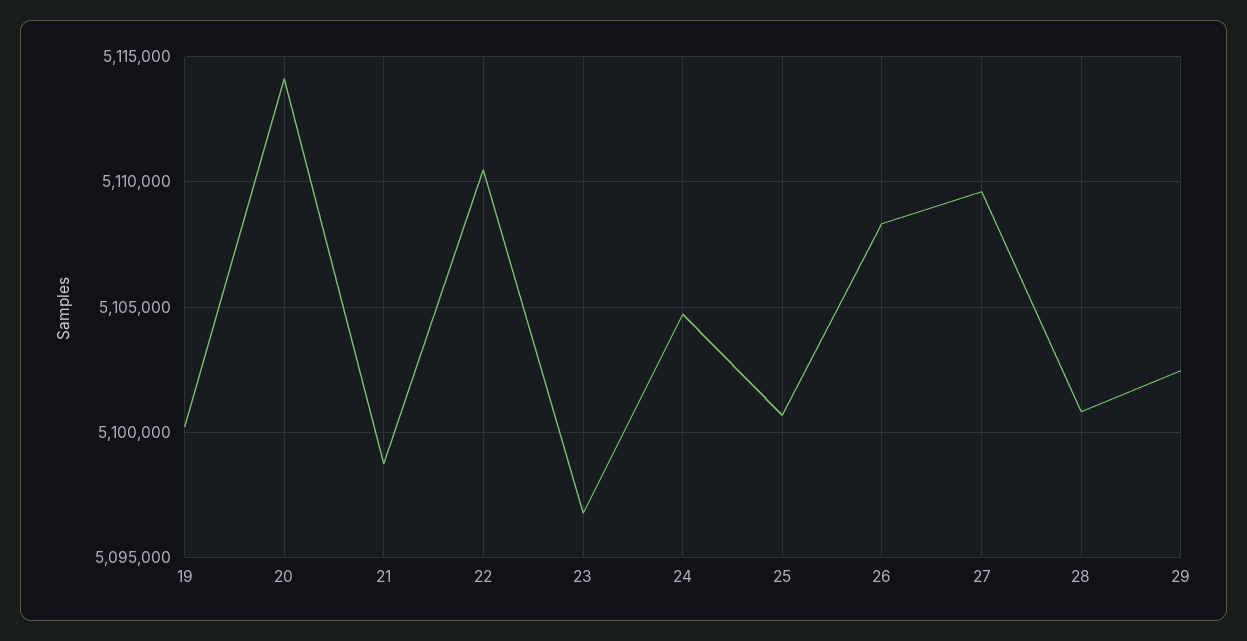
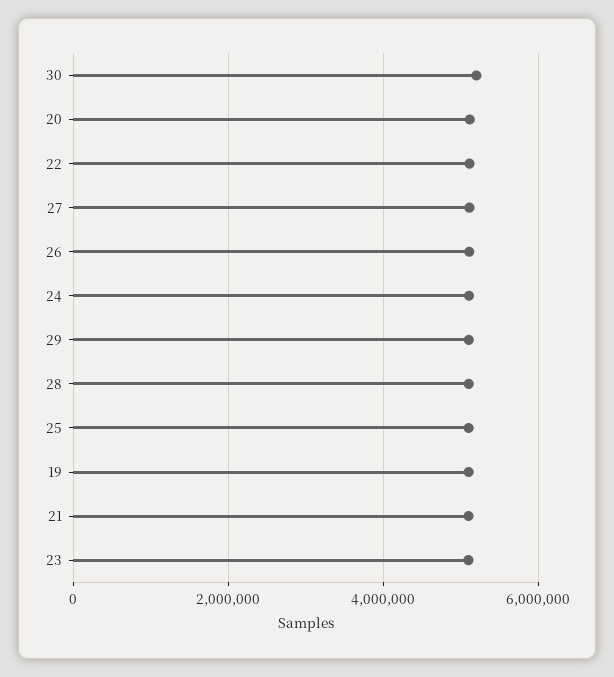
  {
    "19": 5100000,
    "20": 5114000,
    "21": 5098500,
    "22": 5110500,
    "23": 5097000,
    "24": 5104500,
    "25": 5100500,
    "26": 5108500,
    "27": 5109500,
    "28": 5101000,
-   "29": 5102500
+   "29": 5102500,
+   "30": 5200000
  }

